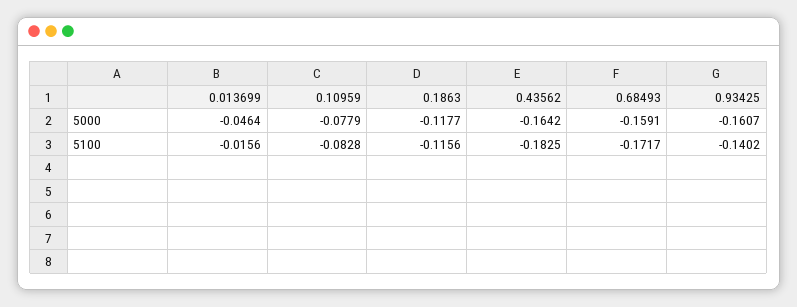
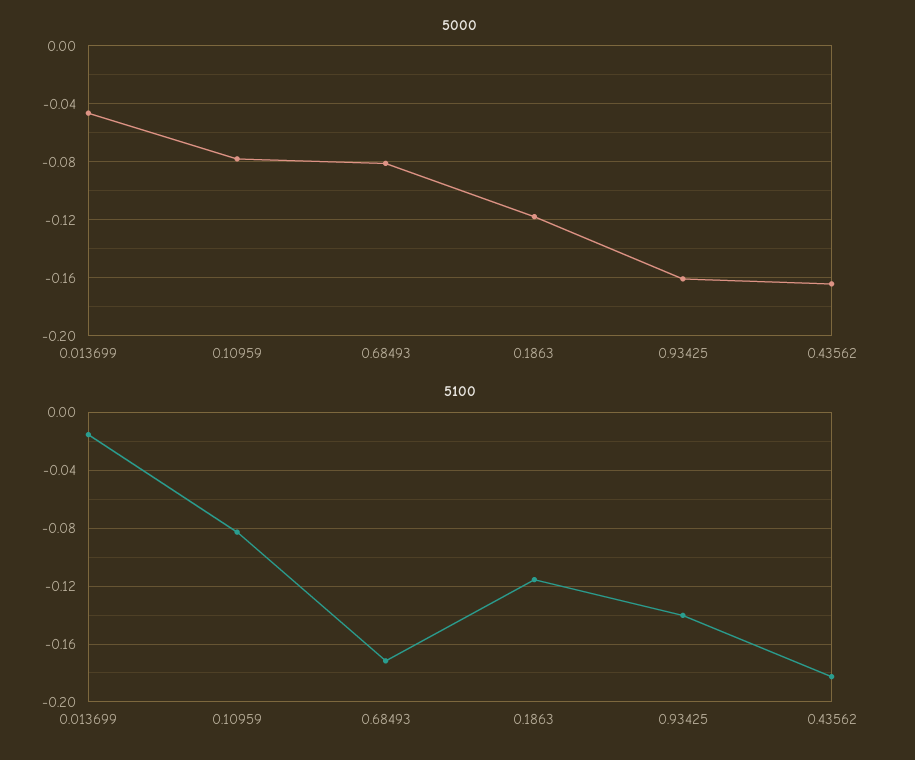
  {
    "5000": {
      "0.013699": -0.0464,
      "0.10959": -0.0779,
      "0.1863": -0.1177,
      "0.43562": -0.1642,
-     "0.68493": -0.1591,
+     "0.68493": -0.08,
      "0.93425": -0.1607
    },
    "5100": {
      "0.013699": -0.0156,
      "0.10959": -0.0828,
      "0.1863": -0.1156,
      "0.43562": -0.1825,
      "0.68493": -0.1717,
      "0.93425": -0.1402
    }
  }

